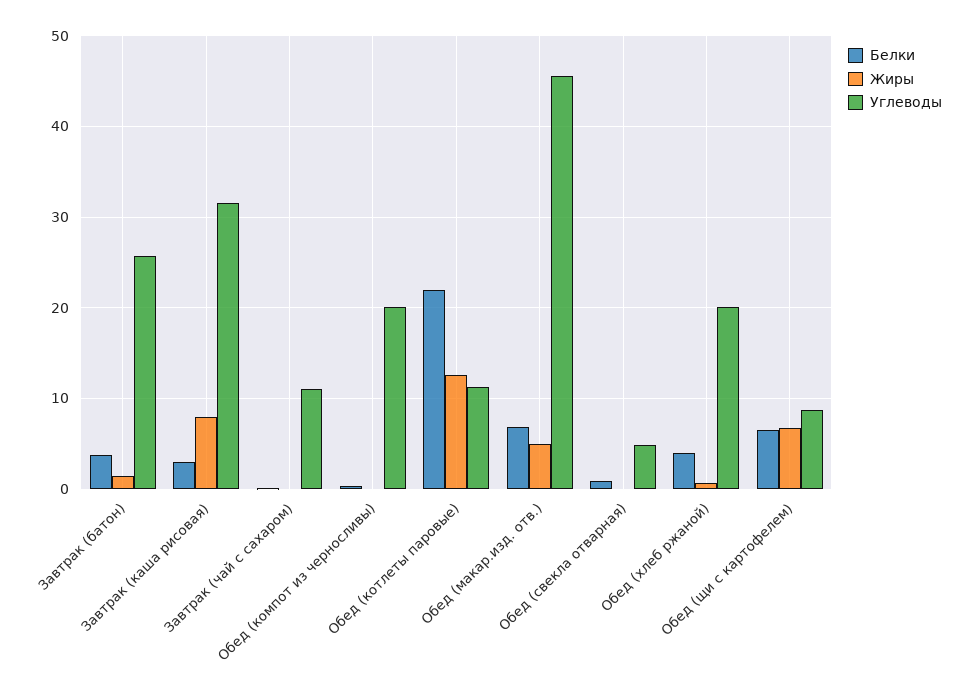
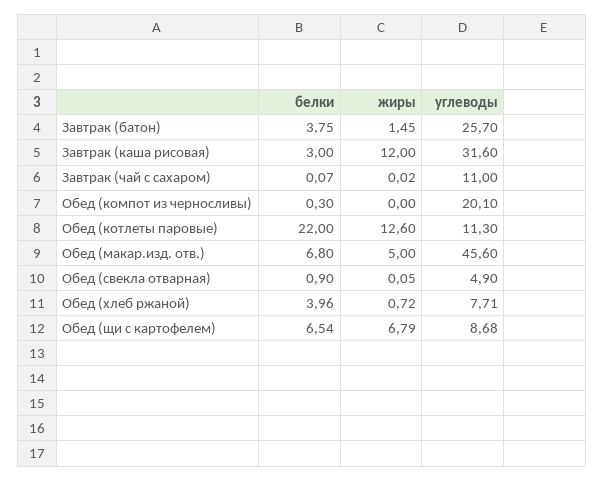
  {
    "Белки": {
      "Завтрак (батон)": 3.75,
      "Завтрак (каша рисовая)": 3,
      "Завтрак (чай с сахаром)": 0.07,
      "Обед (компот из черносливы)": 0.3,
      "Обед (котлеты паровые)": 22,
      "Обед (макар.изд. отв.)": 6.8,
      "Обед (свекла отварная)": 0.9,
      "Обед (хлеб ржаной)": 3.96,
      "Обед (щи с картофелем)": 6.54
    },
    "Жиры": {
      "Завтрак (батон)": 1.45,
-     "Завтрак (каша рисовая)": 8,
+     "Завтрак (каша рисовая)": 12,
      "Завтрак (чай с сахаром)": 0.02,
      "Обед (компот из черносливы)": 0,
      "Обед (котлеты паровые)": 12.6,
      "Обед (макар.изд. отв.)": 5,
      "Обед (свекла отварная)": 0.05,
      "Обед (хлеб ржаной)": 0.72,
      "Обед (щи с картофелем)": 6.79
    },
    "Углеводы": {
      "Завтрак (батон)": 25.7,
      "Завтрак (каша рисовая)": 31.6,
      "Завтрак (чай с сахаром)": 11,
      "Обед (компот из черносливы)": 20.1,
      "Обед (котлеты паровые)": 11.3,
      "Обед (макар.изд. отв.)": 45.6,
      "Обед (свекла отварная)": 4.9,
-     "Обед (хлеб ржаной)": 20,
+     "Обед (хлеб ржаной)": 7.71,
      "Обед (щи с картофелем)": 8.68
    }
  }

